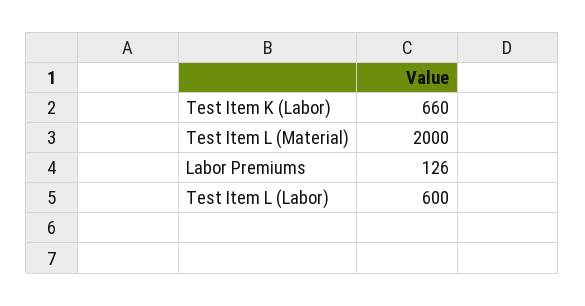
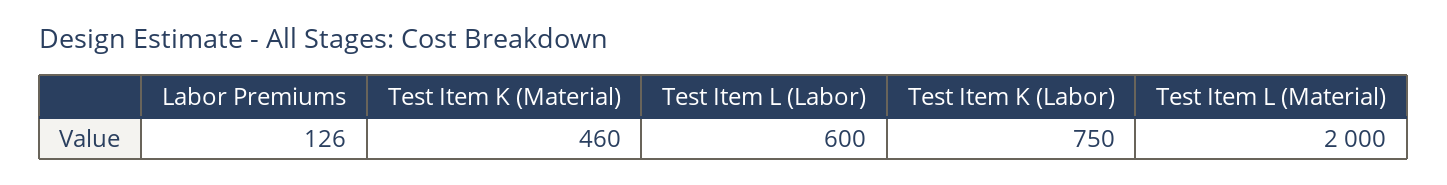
  {
-   "Test Item K (Labor)": 660,
+   "Test Item K (Labor)": 750,
    "Test Item L (Material)": 2000,
    "Labor Premiums": 126,
-   "Test Item L (Labor)": 600
+   "Test Item L (Labor)": 600,
+   "Test Item K (Material)": 460
  }

